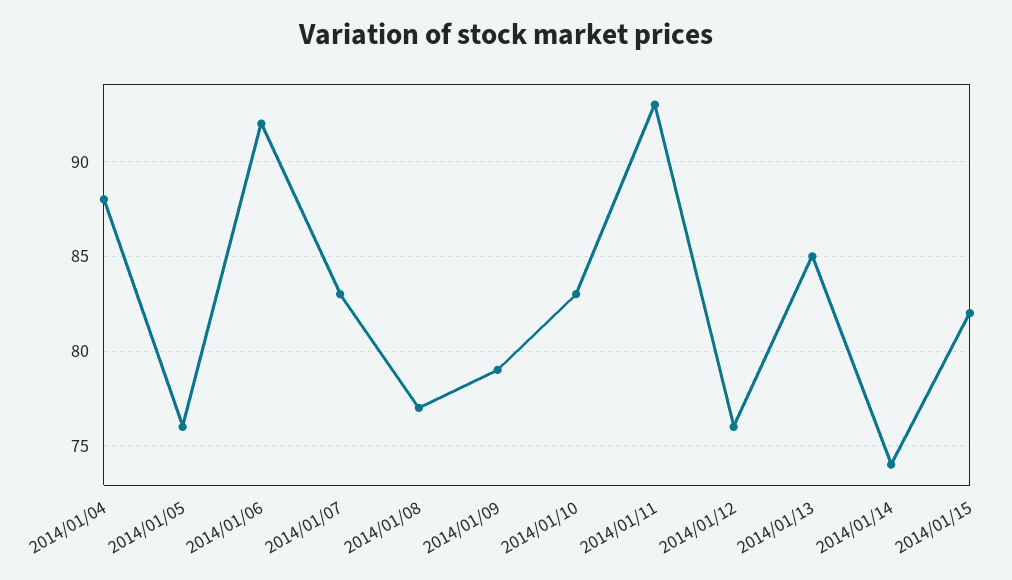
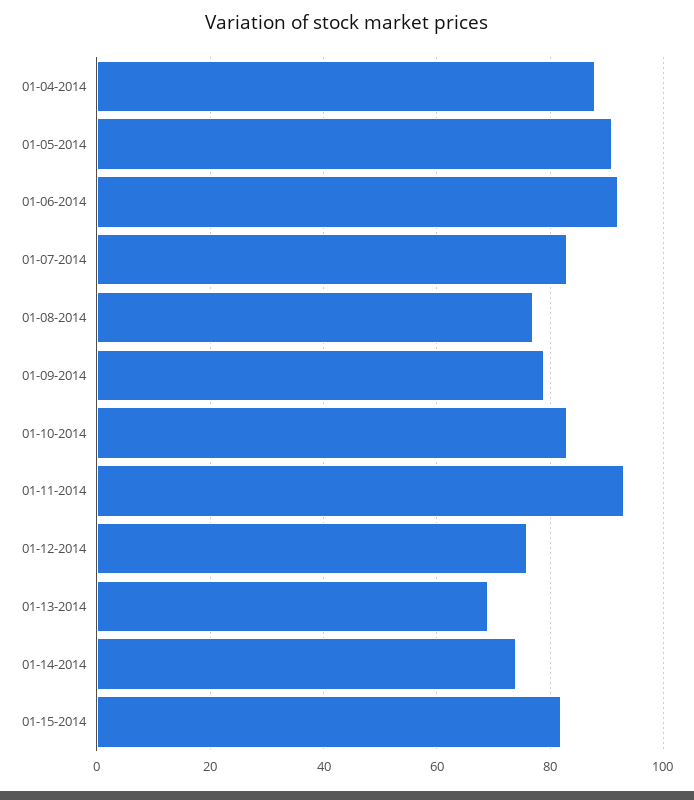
  {
    "2014/01/04": 88,
-   "2014/01/05": 76,
+   "2014/01/05": 90,
    "2014/01/06": 92,
    "2014/01/07": 83,
    "2014/01/08": 77,
    "2014/01/09": 79,
    "2014/01/10": 83,
    "2014/01/11": 93,
    "2014/01/12": 76,
-   "2014/01/13": 85,
+   "2014/01/13": 70,
    "2014/01/14": 74,
    "2014/01/15": 82
  }

